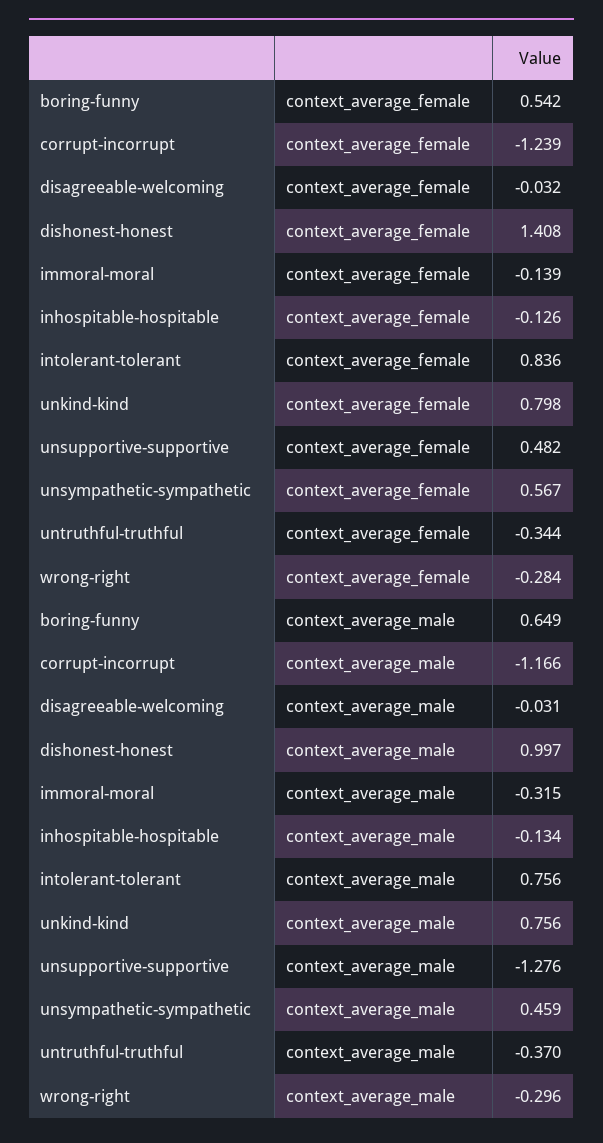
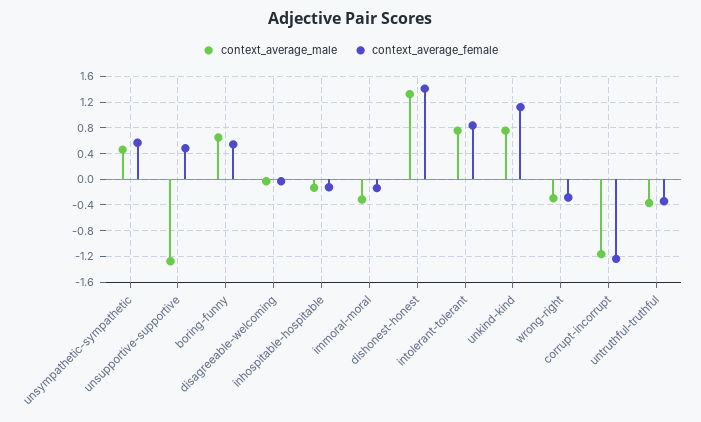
  {
    "context_average_female": {
      "boring-funny": 0.542,
      "corrupt-incorrupt": -1.239,
      "disagreeable-welcoming": -0.032,
      "dishonest-honest": 1.408,
      "immoral-moral": -0.139,
      "inhospitable-hospitable": -0.126,
      "intolerant-tolerant": 0.836,
-     "unkind-kind": 0.798,
+     "unkind-kind": 1.1,
      "unsupportive-supportive": 0.482,
      "unsympathetic-sympathetic": 0.567,
      "untruthful-truthful": -0.344,
      "wrong-right": -0.284
    },
    "context_average_male": {
      "boring-funny": 0.649,
      "corrupt-incorrupt": -1.166,
      "disagreeable-welcoming": -0.031,
-     "dishonest-honest": 0.997,
+     "dishonest-honest": 1.3,
      "immoral-moral": -0.315,
      "inhospitable-hospitable": -0.134,
      "intolerant-tolerant": 0.756,
      "unkind-kind": 0.756,
      "unsupportive-supportive": -1.276,
      "unsympathetic-sympathetic": 0.459,
      "untruthful-truthful": -0.37,
      "wrong-right": -0.296
    }
  }

